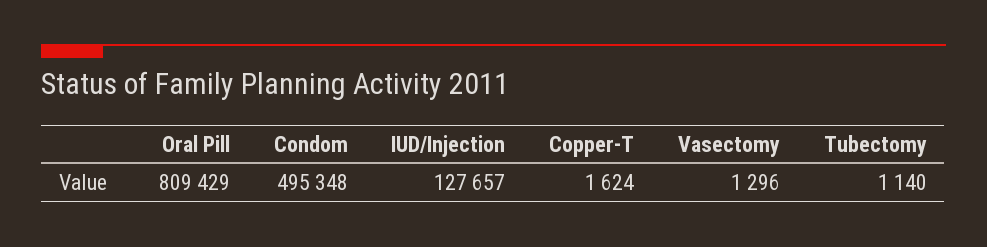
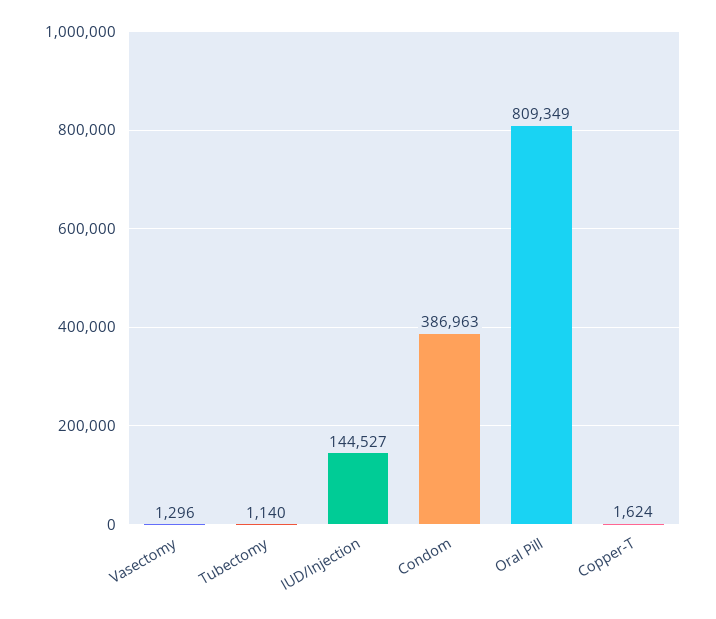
  {
-   "Oral Pill": 809429,
+   "Oral Pill": 809349,
-   "Condom": 495348,
+   "Condom": 386963,
-   "IUD/Injection": 127657,
+   "IUD/Injection": 144527,
    "Copper-T": 1624,
    "Vasectomy": 1296,
    "Tubectomy": 1140
  }

